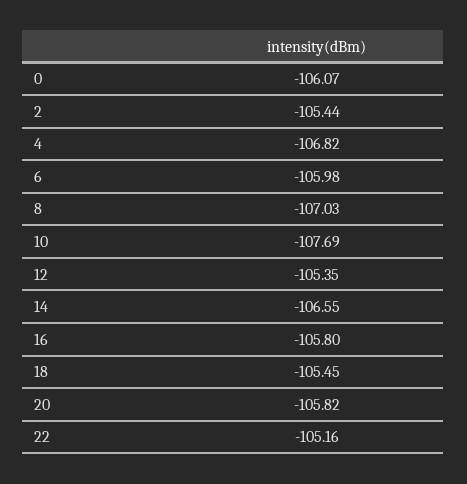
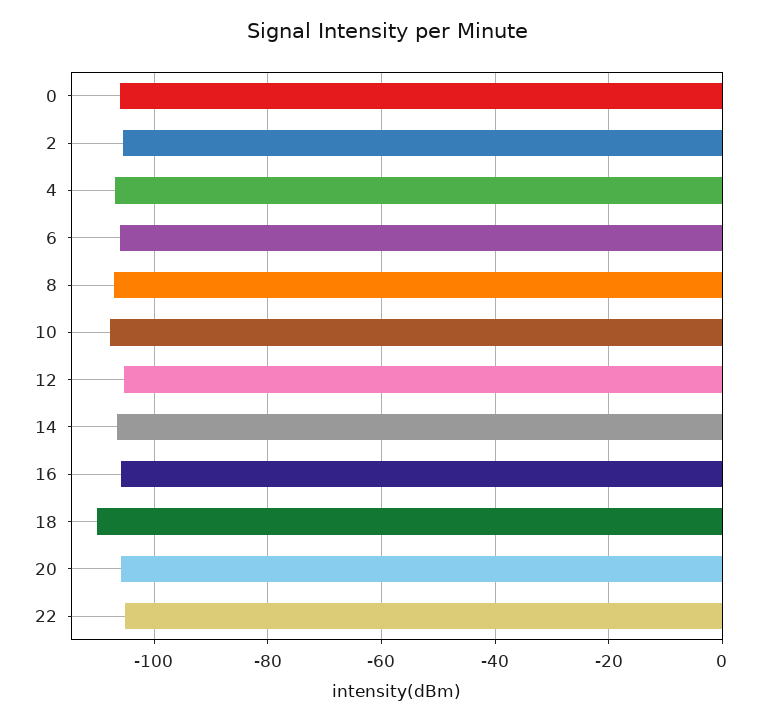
  {
    "0": -106.07,
    "2": -105.44,
    "4": -106.82,
    "6": -105.98,
    "8": -107.03,
    "10": -107.69,
    "12": -105.35,
    "14": -106.55,
    "16": -105.8,
-   "18": -105.45,
+   "18": -110,
    "20": -105.82,
    "22": -105.16
  }

